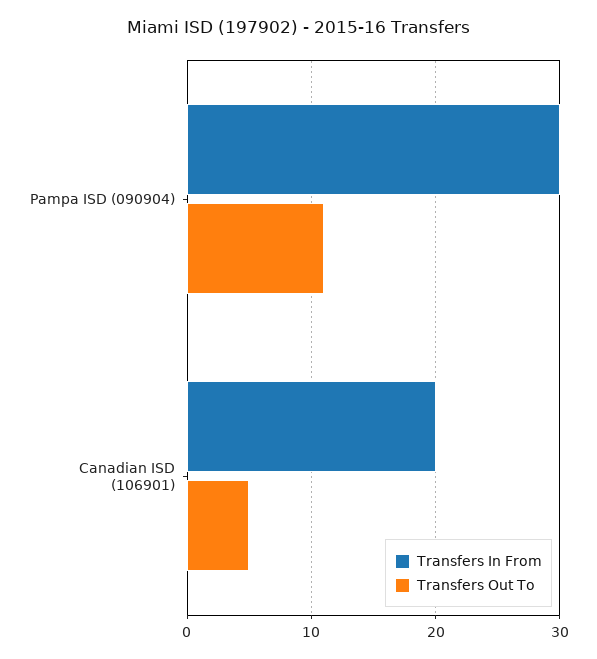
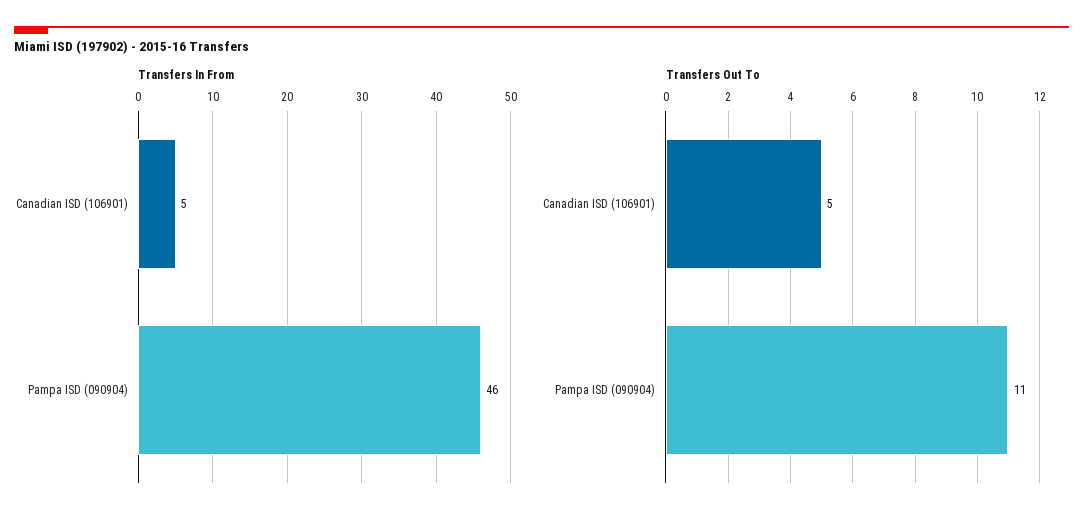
  {
    "Transfers In From": {
-     "Pampa ISD (090904)": 30,
+     "Pampa ISD (090904)": 46,
-     "Canadian ISD (106901)": 20
+     "Canadian ISD (106901)": 5
    },
    "Transfers Out To": {
      "Pampa ISD (090904)": 11,
      "Canadian ISD (106901)": 5
    }
  }

